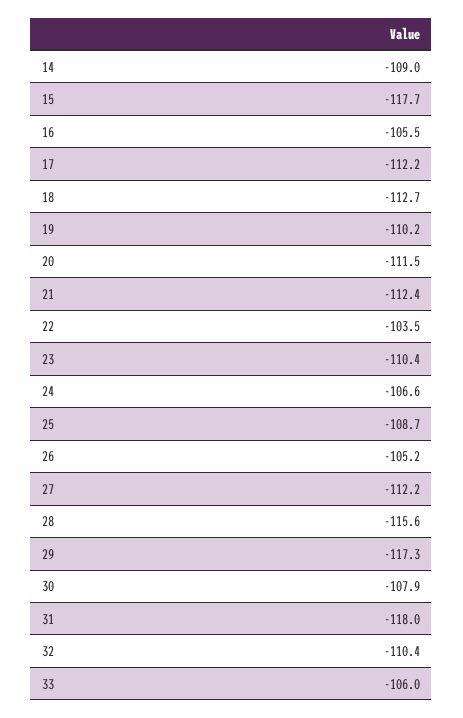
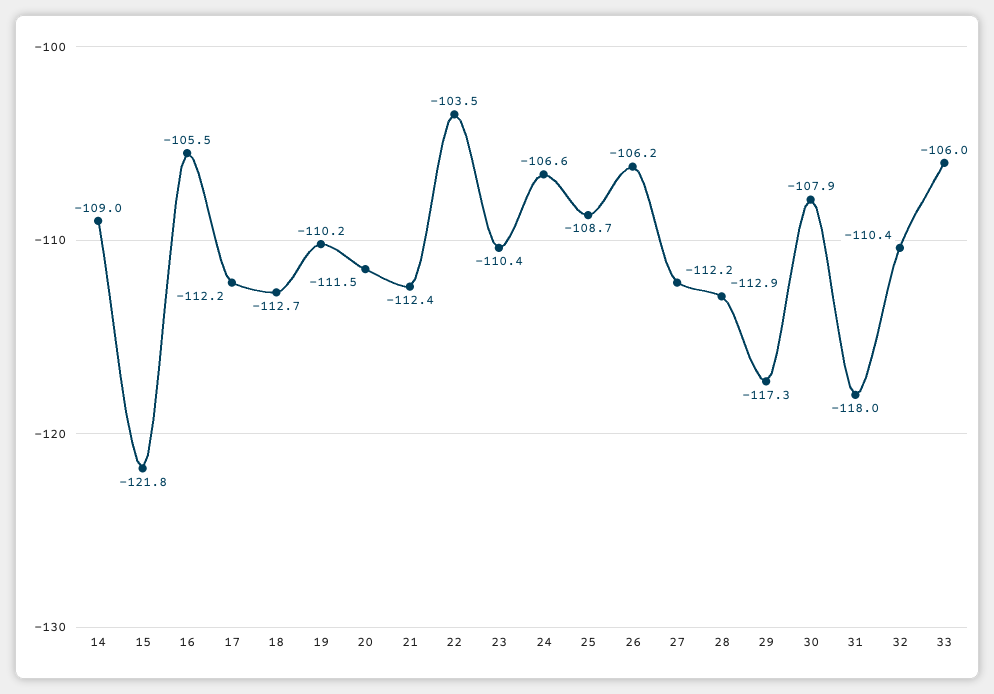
  {
    "14": -109,
-   "15": -117.7,
+   "15": -121.8,
    "16": -105.5,
    "17": -112.2,
    "18": -112.7,
    "19": -110.2,
    "20": -111.5,
    "21": -112.4,
    "22": -103.5,
    "23": -110.4,
    "24": -106.6,
    "25": -108.7,
-   "26": -105.2,
+   "26": -106.2,
    "27": -112.2,
-   "28": -115.6,
+   "28": -112.9,
    "29": -117.3,
    "30": -107.9,
    "31": -118,
    "32": -110.4,
    "33": -106
  }

